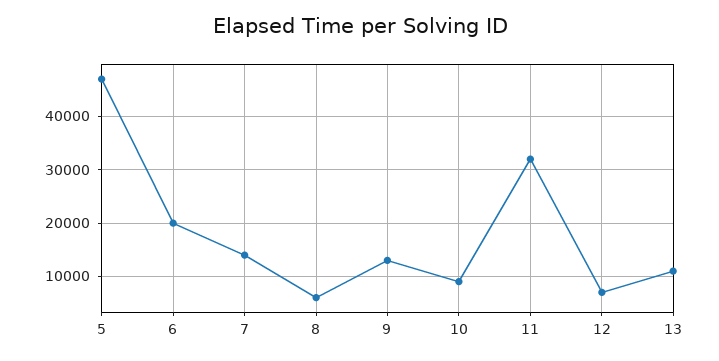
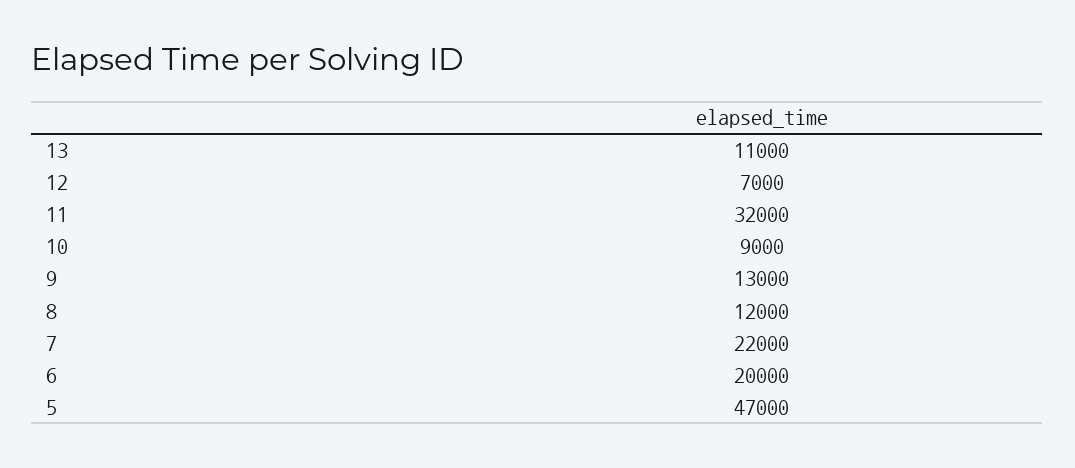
  {
    "5": 47000,
    "6": 20000,
-   "7": 14000,
+   "7": 22000,
-   "8": 6000,
+   "8": 12000,
    "9": 13000,
    "10": 9000,
    "11": 32000,
    "12": 7000,
    "13": 11000
  }

